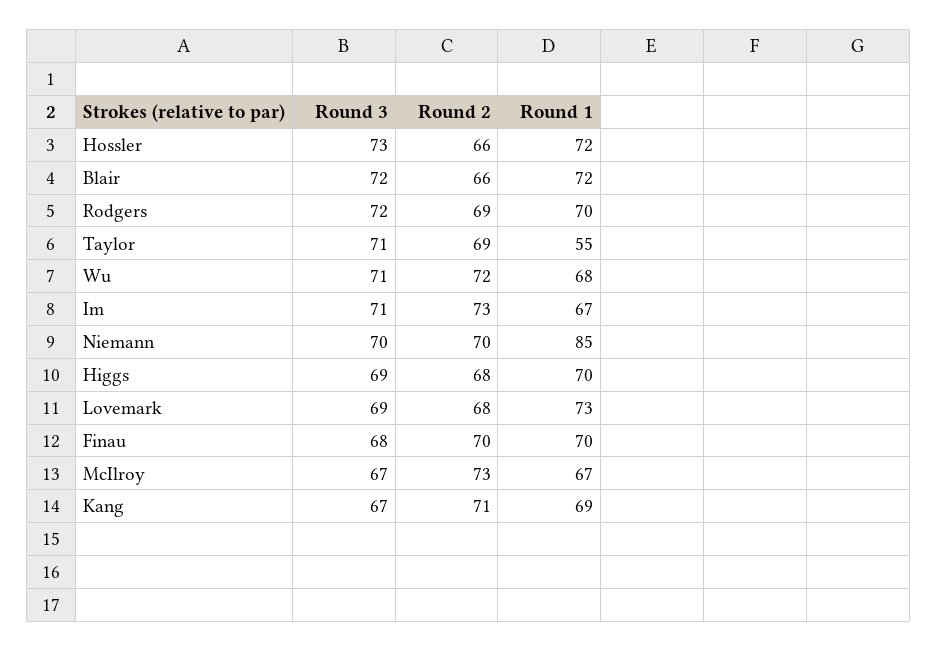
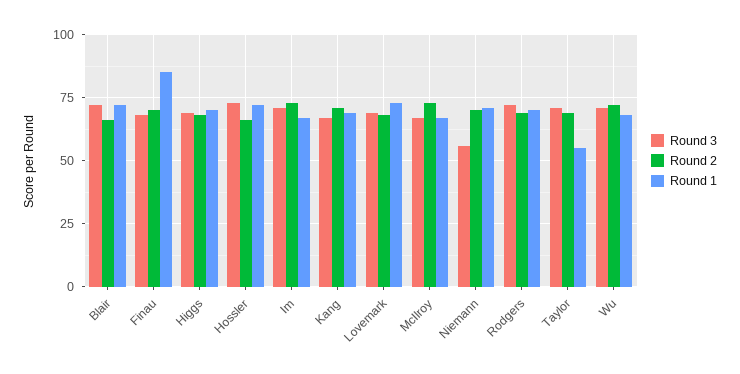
  {
    "Round 3": {
      "Hossler": 73,
      "Blair": 72,
      "Rodgers": 72,
      "Taylor": 71,
      "Wu": 71,
      "Im": 71,
-     "Niemann": 70,
+     "Niemann": 55,
      "Higgs": 69,
      "Lovemark": 69,
      "Finau": 68,
      "McIlroy": 67,
      "Kang": 67
    },
    "Round 2": {
      "Hossler": 66,
      "Blair": 66,
      "Rodgers": 69,
      "Taylor": 69,
      "Wu": 72,
      "Im": 73,
      "Niemann": 70,
      "Higgs": 68,
      "Lovemark": 68,
      "Finau": 70,
      "McIlroy": 73,
      "Kang": 71
    },
    "Round 1": {
      "Hossler": 72,
      "Blair": 72,
      "Rodgers": 70,
      "Taylor": 55,
      "Wu": 68,
      "Im": 67,
-     "Niemann": 85,
+     "Niemann": 70,
      "Higgs": 70,
      "Lovemark": 73,
-     "Finau": 70,
+     "Finau": 85,
      "McIlroy": 67,
      "Kang": 69
    }
  }

